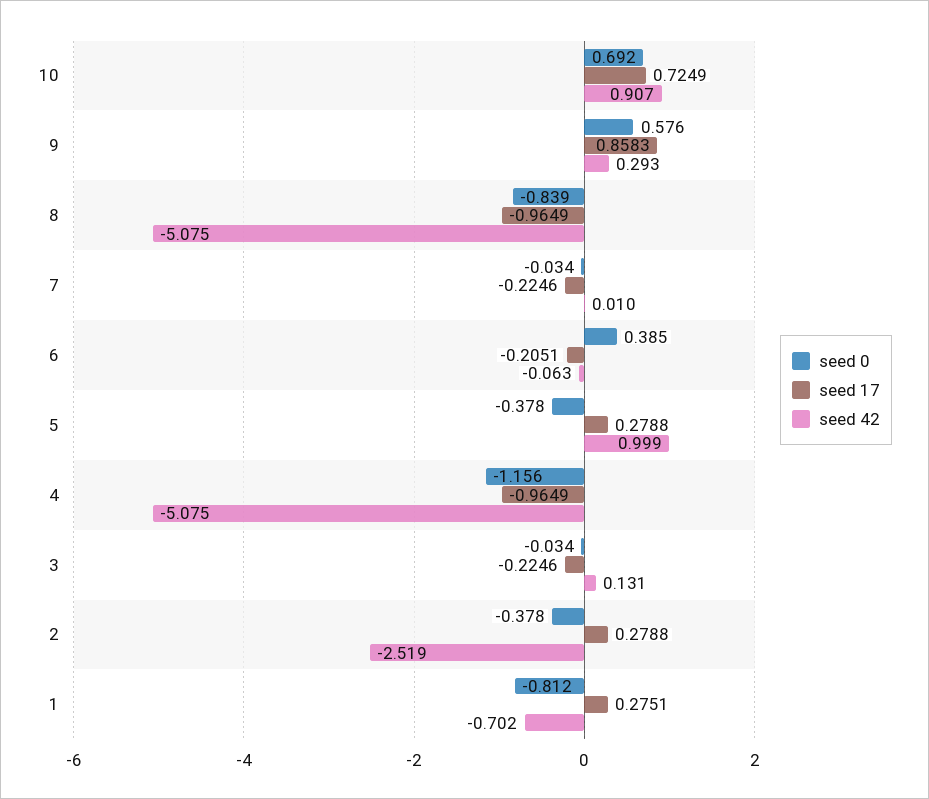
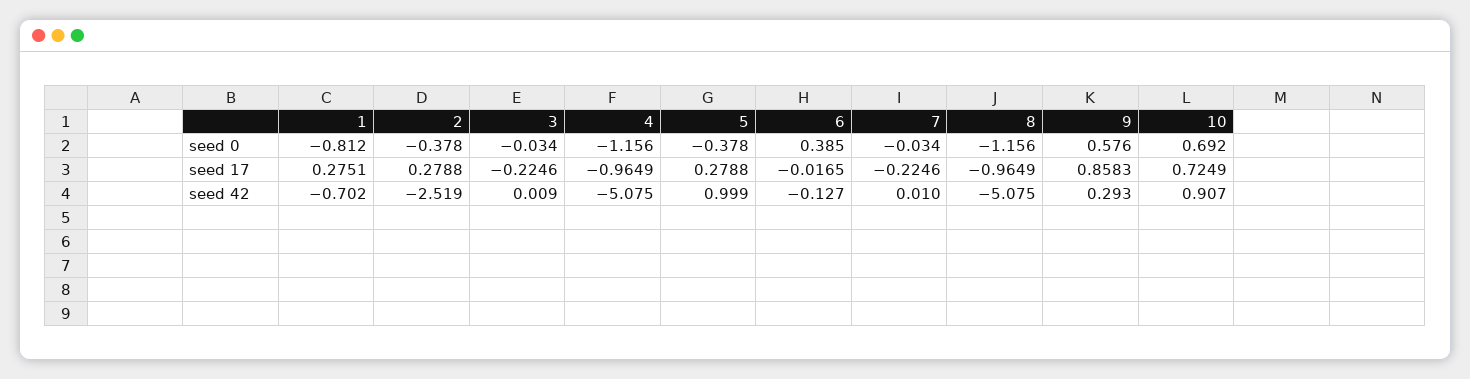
  {
    "seed 0": {
      "10": 0.692,
      "9": 0.576,
-     "8": -0.839,
+     "8": -1.156,
      "7": -0.034,
      "6": 0.385,
      "5": -0.378,
      "4": -1.156,
      "3": -0.034,
      "2": -0.378,
      "1": -0.812
    },
    "seed 17": {
      "10": 0.7249,
      "9": 0.8583,
      "8": -0.9649,
      "7": -0.2246,
-     "6": -0.2051,
+     "6": -0.0165,
      "5": 0.2788,
      "4": -0.9649,
      "3": -0.2246,
      "2": 0.2788,
      "1": 0.2751
    },
    "seed 42": {
      "10": 0.907,
      "9": 0.293,
      "8": -5.075,
      "7": 0.01,
-     "6": -0.063,
+     "6": -0.127,
      "5": 0.999,
      "4": -5.075,
-     "3": 0.131,
+     "3": 0.009,
      "2": -2.519,
      "1": -0.702
    }
  }

